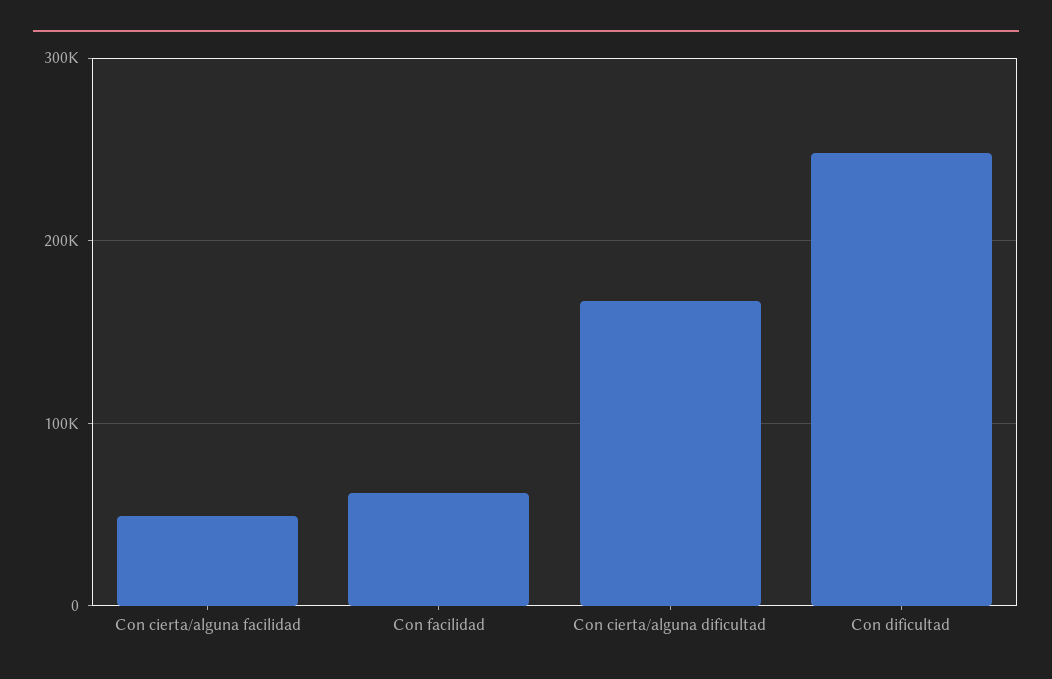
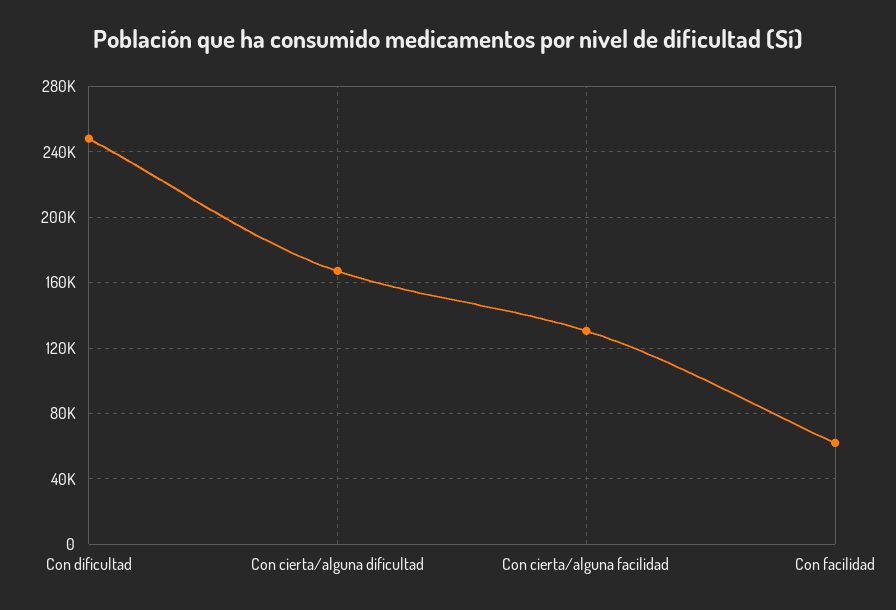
  {
-   "Con cierta/alguna facilidad": 50000,
+   "Con cierta/alguna facilidad": 130000,
    "Con facilidad": 60000,
    "Con cierta/alguna dificultad": 165000,
    "Con dificultad": 250000
  }

